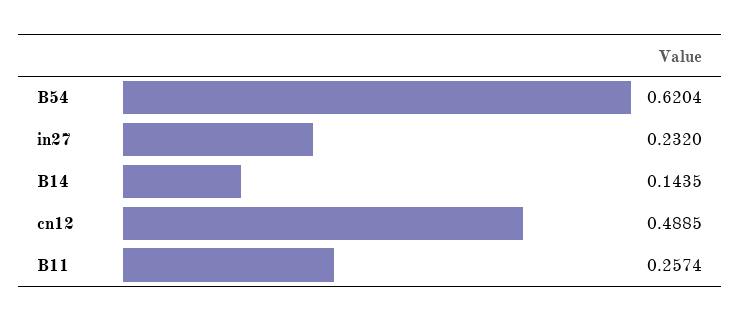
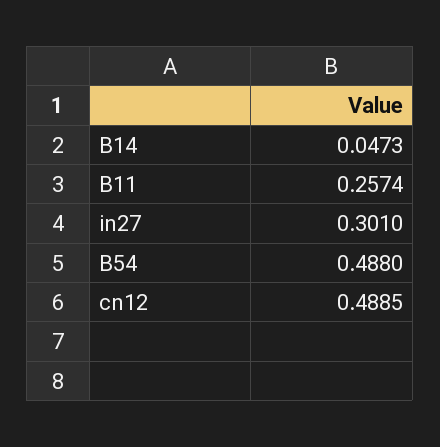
  {
-   "B54": 0.6204,
+   "B54": 0.488,
-   "in27": 0.232,
+   "in27": 0.301,
-   "B14": 0.1435,
+   "B14": 0.0473,
    "cn12": 0.4885,
    "B11": 0.2574
  }

